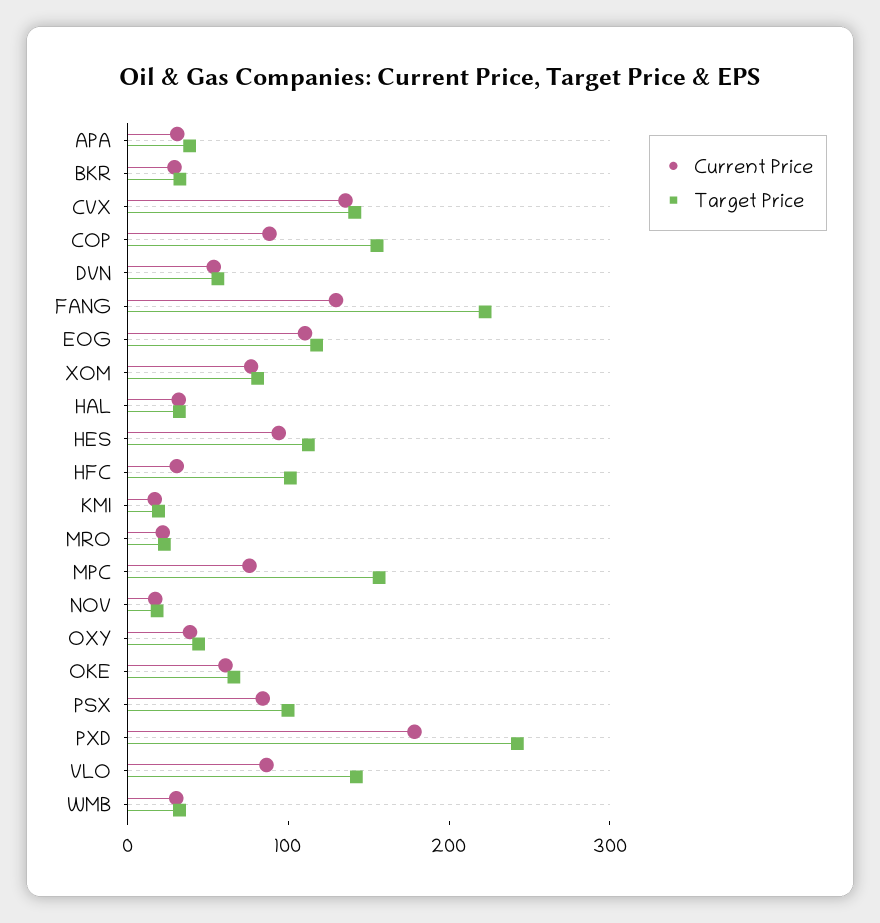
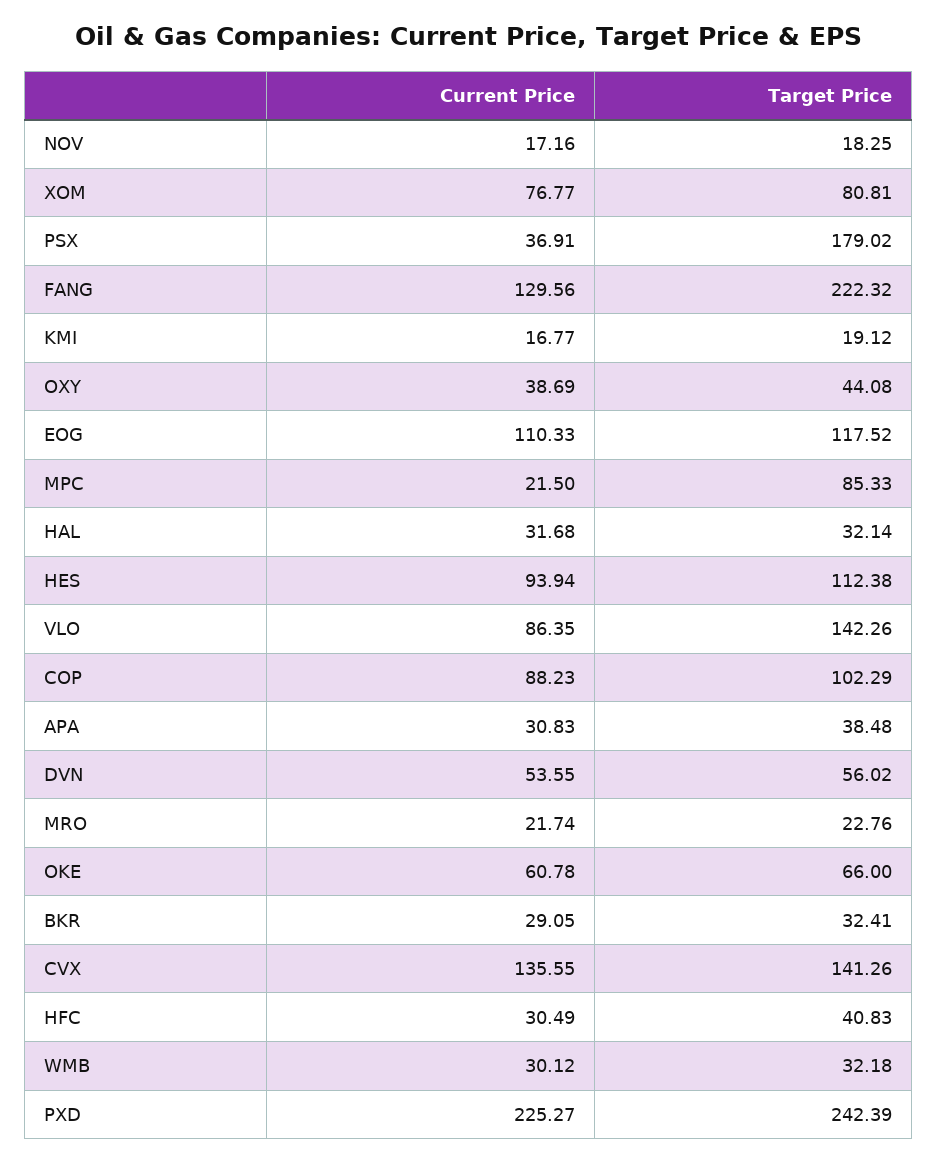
  {
    "Current Price": {
      "APA": 30.83,
      "BKR": 29.05,
      "CVX": 135.55,
      "COP": 88.23,
      "DVN": 53.55,
      "FANG": 129.56,
      "EOG": 110.33,
      "XOM": 76.77,
      "HAL": 31.68,
      "HES": 93.94,
      "HFC": 30.49,
      "KMI": 16.77,
      "MRO": 21.74,
-     "MPC": 80,
+     "MPC": 21.5,
      "NOV": 17.16,
      "OXY": 38.69,
      "OKE": 60.78,
-     "PSX": 80,
+     "PSX": 36.91,
-     "PXD": 180,
+     "PXD": 225.27,
      "VLO": 86.35,
      "WMB": 30.12
    },
    "Target Price": {
      "APA": 38.48,
      "BKR": 32.41,
      "CVX": 141.26,
-     "COP": 160,
+     "COP": 102.29,
      "DVN": 56.02,
      "FANG": 222.32,
      "EOG": 117.52,
      "XOM": 80.81,
      "HAL": 32.14,
      "HES": 112.38,
-     "HFC": 100,
+     "HFC": 40.83,
      "KMI": 19.12,
      "MRO": 22.76,
-     "MPC": 160,
+     "MPC": 85.33,
      "NOV": 18.25,
      "OXY": 44.08,
      "OKE": 66,
-     "PSX": 100,
+     "PSX": 179.02,
      "PXD": 242.39,
      "VLO": 142.26,
      "WMB": 32.18
    }
  }

